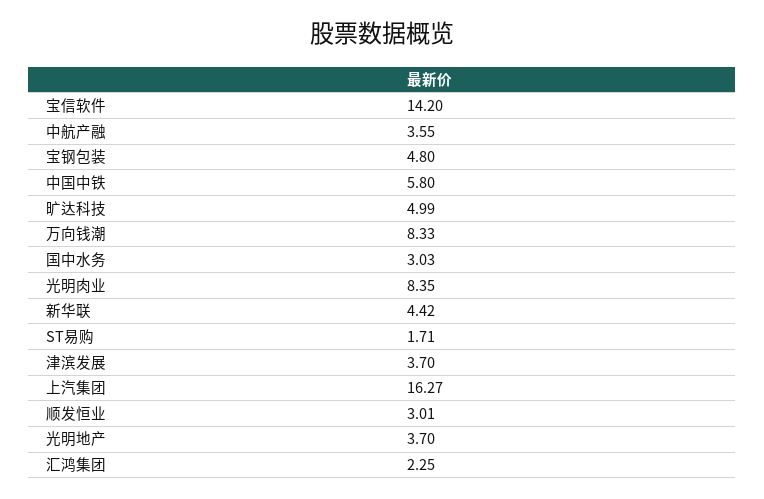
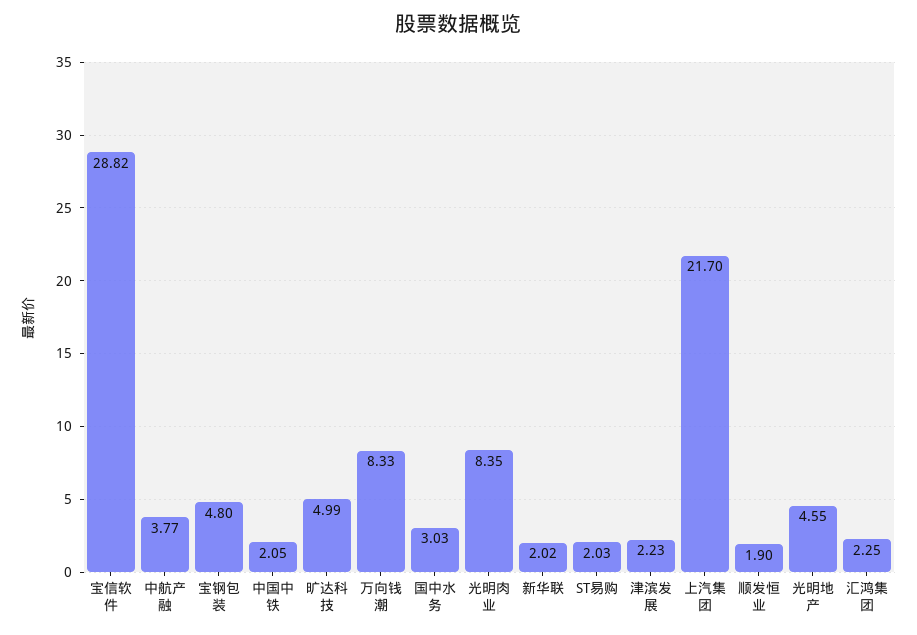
  {
-   "宝信软件": 14.2,
+   "宝信软件": 28.82,
-   "中航产融": 3.55,
+   "中航产融": 3.77,
    "宝钢包装": 4.8,
-   "中国中铁": 5.8,
+   "中国中铁": 2.05,
    "旷达科技": 4.99,
    "万向钱潮": 8.33,
    "国中水务": 3.03,
    "光明肉业": 8.35,
-   "新华联": 4.42,
+   "新华联": 2.02,
-   "ST易购": 1.71,
+   "ST易购": 2.03,
-   "津滨发展": 3.7,
+   "津滨发展": 2.23,
-   "上汽集团": 16.27,
+   "上汽集团": 21.7,
-   "顺发恒业": 3.01,
+   "顺发恒业": 1.9,
-   "光明地产": 3.7,
+   "光明地产": 4.55,
    "汇鸿集团": 2.25
  }

